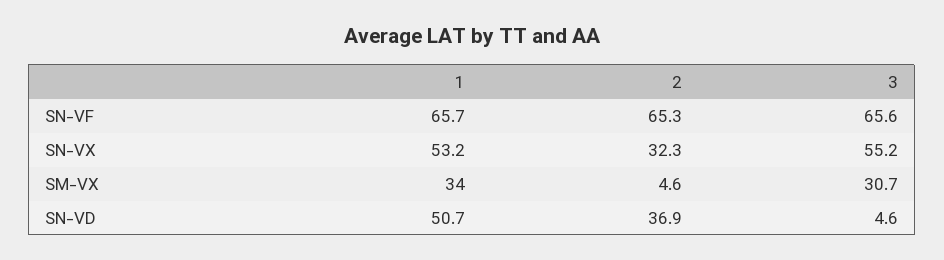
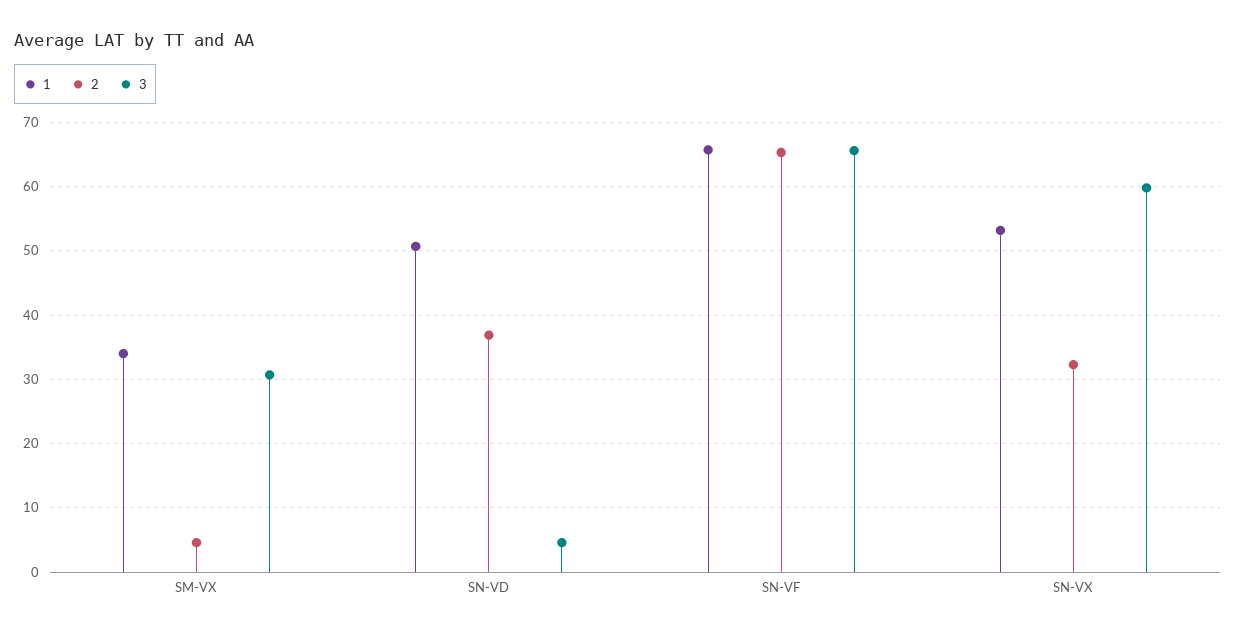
  {
    "1": {
      "SN-VF": 65.7,
      "SN-VX": 53.2,
      "SM-VX": 34,
      "SN-VD": 50.7
    },
    "2": {
      "SN-VF": 65.3,
      "SN-VX": 32.3,
      "SM-VX": 4.6,
      "SN-VD": 36.9
    },
    "3": {
      "SN-VF": 65.6,
-     "SN-VX": 55.2,
+     "SN-VX": 60,
      "SM-VX": 30.7,
      "SN-VD": 4.6
    }
  }

